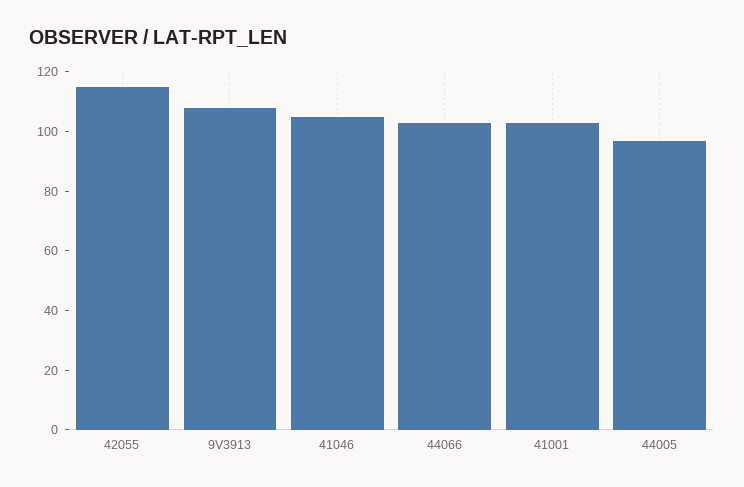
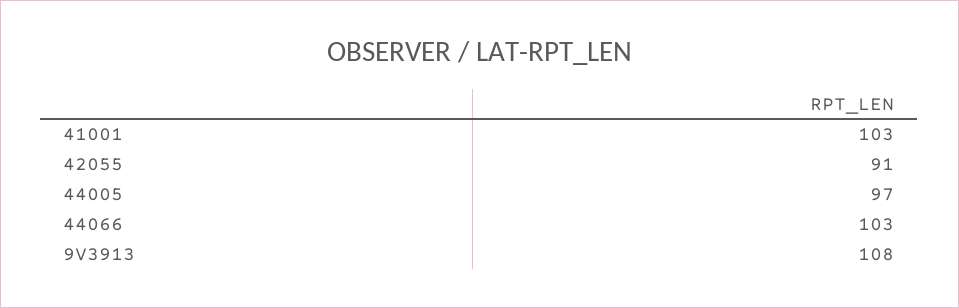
  {
-   "42055": 115,
+   "42055": 91,
    "9V3913": 108,
-   "41046": 105,
    "44066": 103,
    "41001": 103,
    "44005": 97
  }

